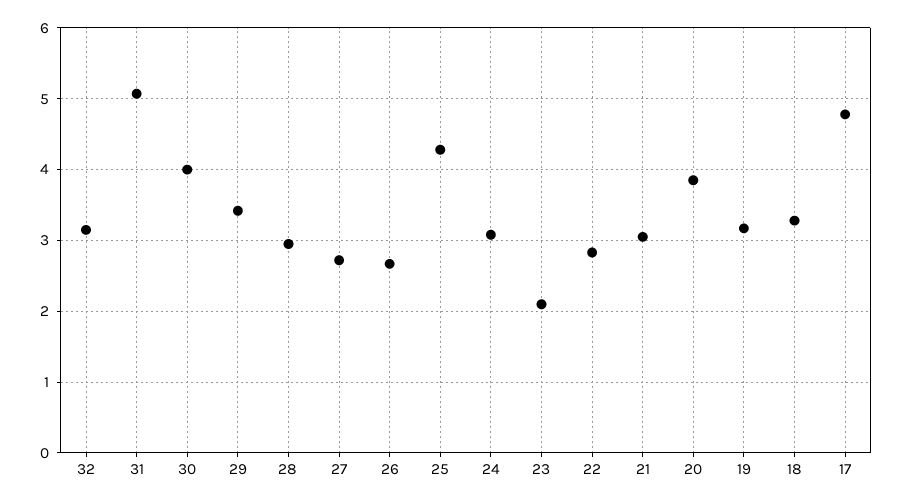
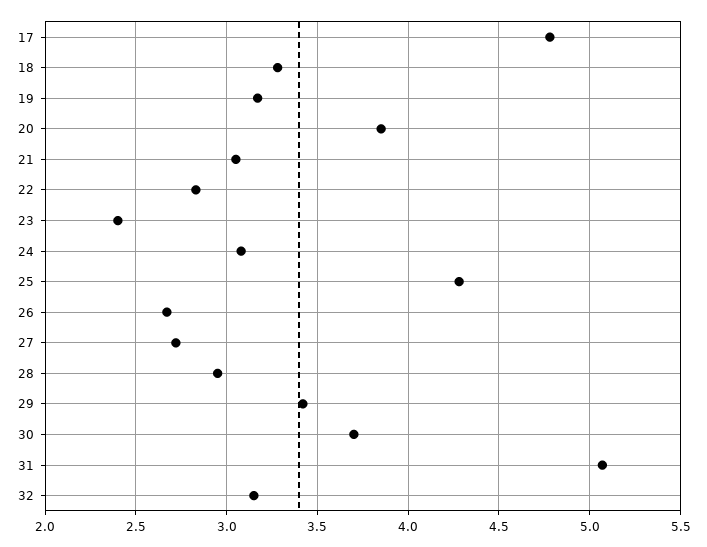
  {
    "32": 3.15,
    "31": 5.05,
-   "30": 4,
+   "30": 3.7,
    "29": 3.4,
    "28": 2.95,
    "27": 2.7,
    "26": 2.65,
    "25": 4.3,
    "24": 3.1,
-   "23": 2.1,
+   "23": 2.4,
    "22": 2.85,
    "21": 3.05,
    "20": 3.85,
    "19": 3.15,
    "18": 3.3,
    "17": 4.8
  }

